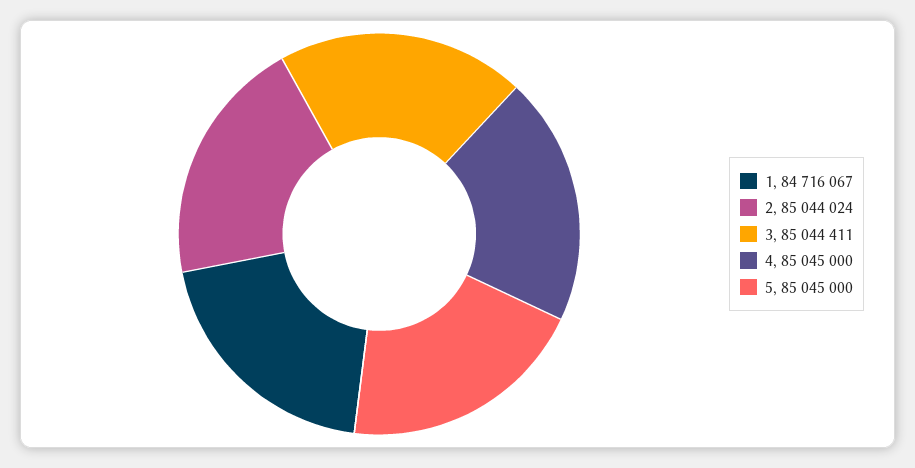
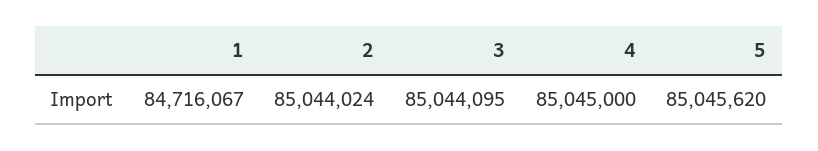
  {
    "1": 84716067,
    "2": 85044024,
-   "3": 85044411,
+   "3": 85044095,
    "4": 85045000,
-   "5": 85045000
+   "5": 85045620
  }

